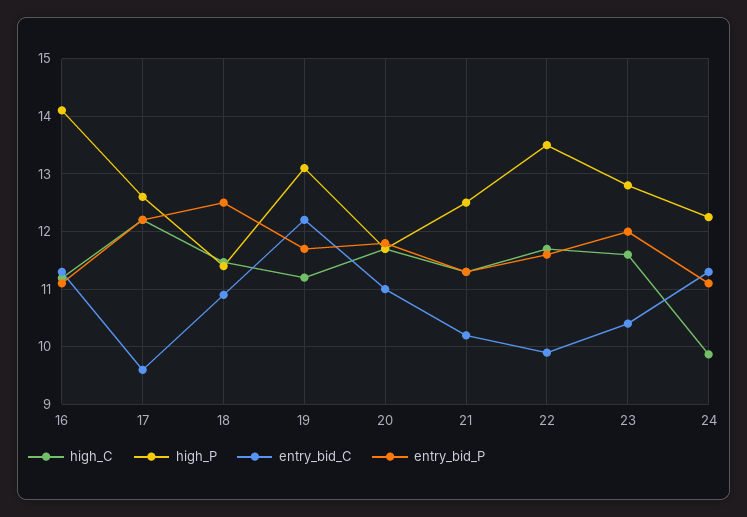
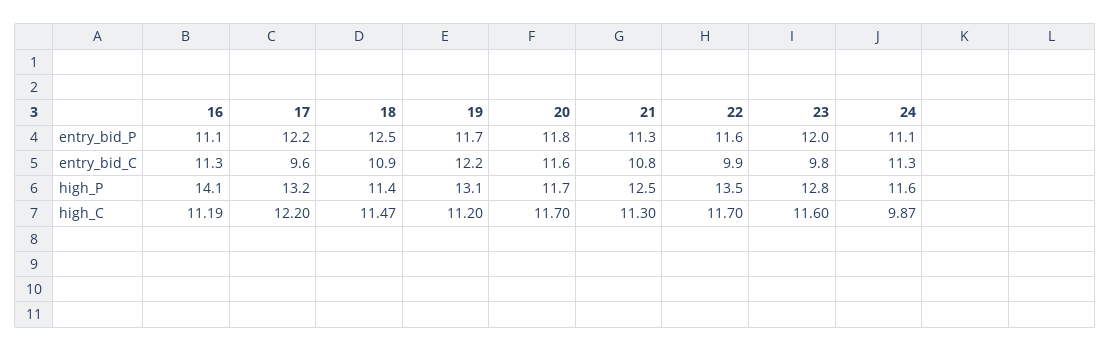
  {
    "high_C": {
      "16": 11.19,
      "17": 12.2,
      "18": 11.47,
      "19": 11.2,
      "20": 11.7,
      "21": 11.3,
      "22": 11.7,
      "23": 11.6,
      "24": 9.87
    },
    "high_P": {
      "16": 14.1,
-     "17": 12.6,
+     "17": 13.2,
      "18": 11.4,
      "19": 13.1,
      "20": 11.7,
      "21": 12.5,
      "22": 13.5,
      "23": 12.8,
-     "24": 12.2
+     "24": 11.6
    },
    "entry_bid_C": {
      "16": 11.3,
      "17": 9.6,
      "18": 10.9,
      "19": 12.2,
-     "20": 11,
+     "20": 11.6,
-     "21": 10.2,
+     "21": 10.8,
      "22": 9.9,
-     "23": 10.4,
+     "23": 9.8,
      "24": 11.3
    },
    "entry_bid_P": {
      "16": 11.1,
      "17": 12.2,
      "18": 12.5,
      "19": 11.7,
      "20": 11.8,
      "21": 11.3,
      "22": 11.6,
      "23": 12,
      "24": 11.1
    }
  }

